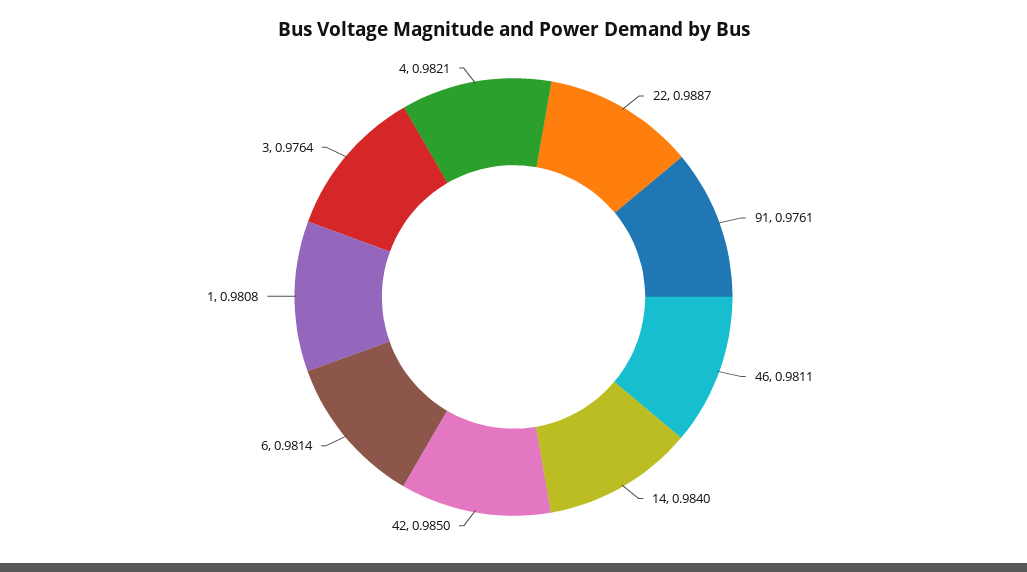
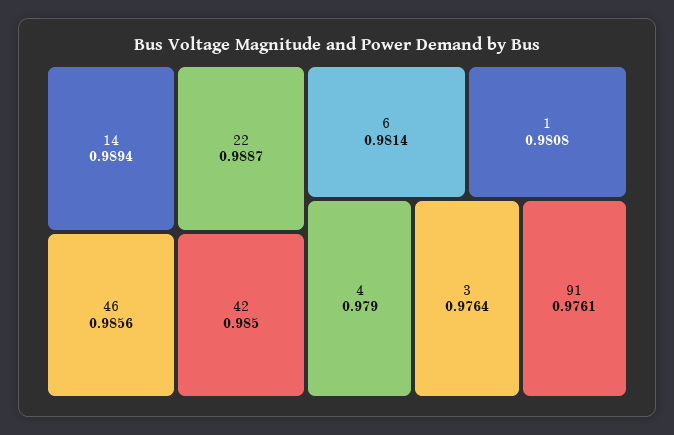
  {
    "22": 0.9887,
    "91": 0.9761,
-   "46": 0.9811,
+   "46": 0.9856,
-   "14": 0.984,
+   "14": 0.9894,
    "42": 0.985,
    "6": 0.9814,
    "1": 0.9808,
    "3": 0.9764,
-   "4": 0.9821
+   "4": 0.979
  }

